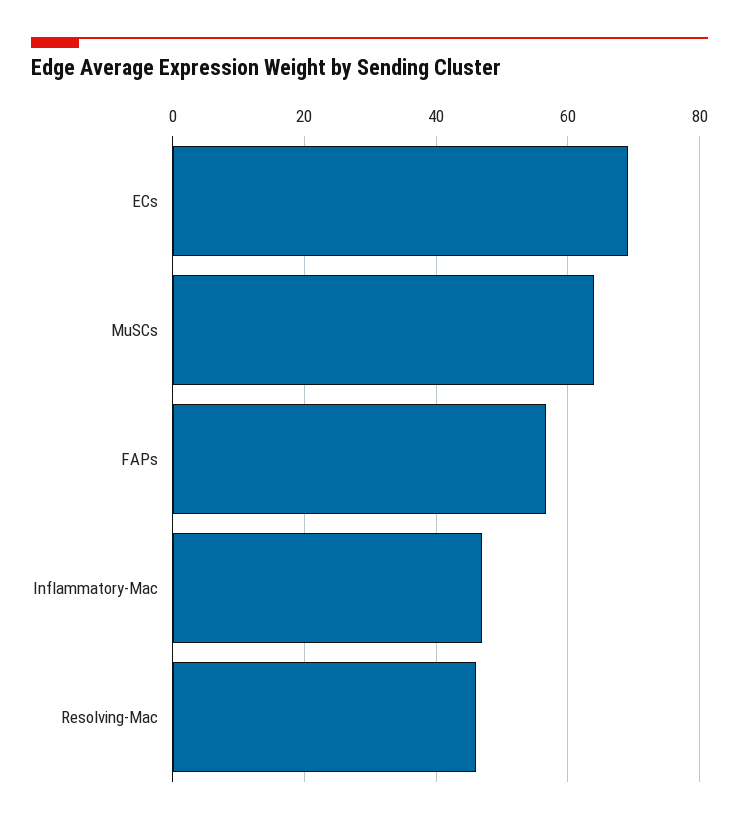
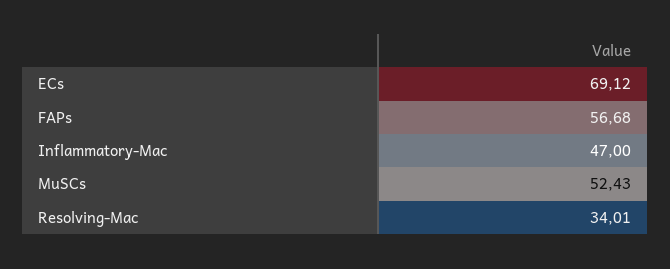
  {
    "ECs": 69.12,
-   "MuSCs": 64,
+   "MuSCs": 52.43,
    "FAPs": 56.68,
    "Inflammatory-Mac": 47,
-   "Resolving-Mac": 46
+   "Resolving-Mac": 34.01
  }

